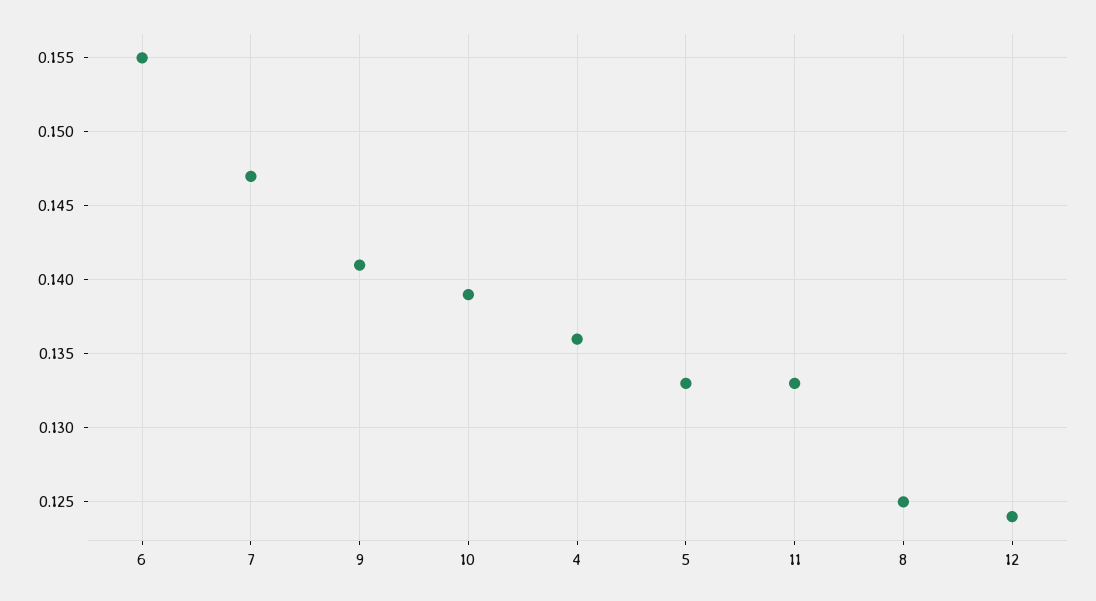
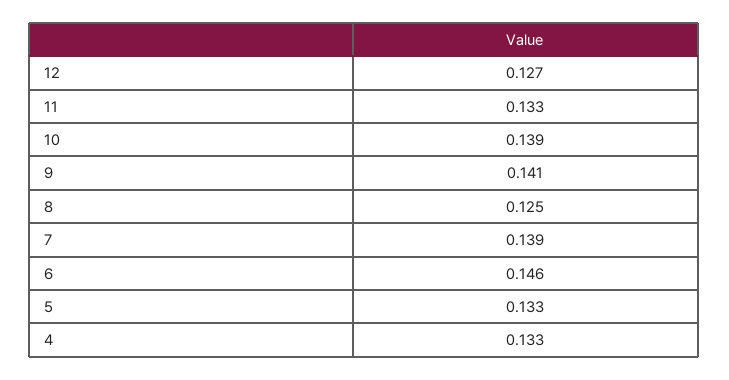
  {
-   "6": 0.155,
+   "6": 0.146,
-   "7": 0.147,
+   "7": 0.139,
    "9": 0.141,
    "10": 0.139,
-   "4": 0.136,
+   "4": 0.133,
    "5": 0.133,
    "11": 0.133,
    "8": 0.125,
-   "12": 0.124
+   "12": 0.127
  }

